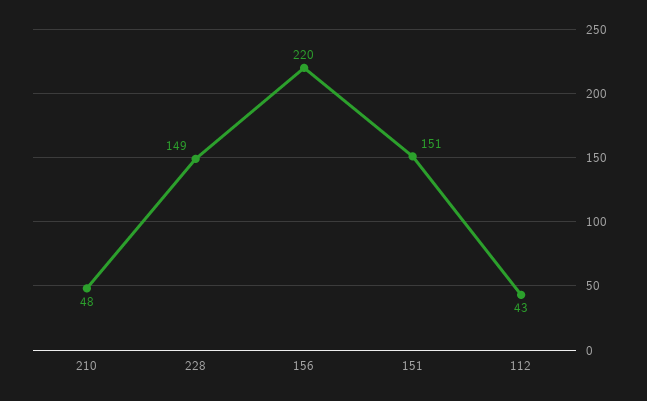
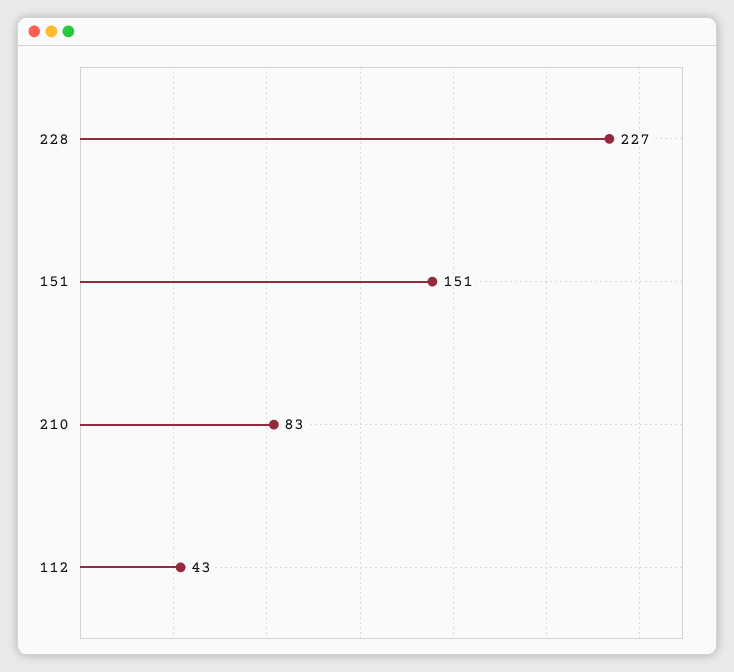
  {
-   "210": 48,
+   "210": 83,
-   "228": 149,
+   "228": 227,
-   "156": 220,
    "151": 151,
    "112": 43
  }

